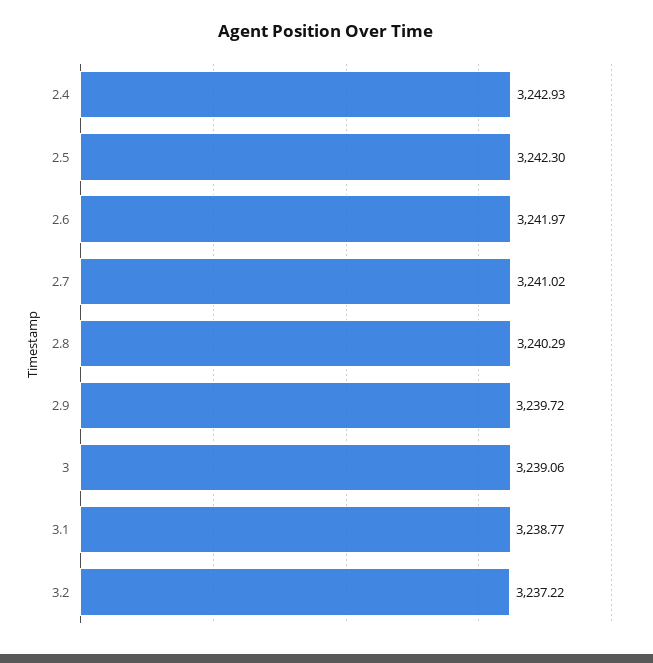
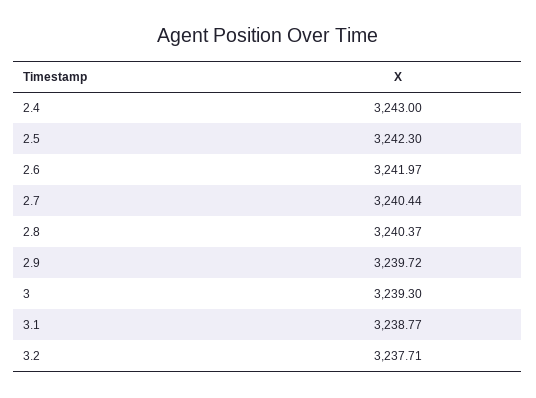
  {
-   "2.4": 3242.93,
+   "2.4": 3243,
    "2.5": 3242.3,
    "2.6": 3241.97,
-   "2.7": 3241.02,
+   "2.7": 3240.44,
-   "2.8": 3240.29,
+   "2.8": 3240.37,
    "2.9": 3239.72,
-   "3": 3239.06,
+   "3": 3239.3,
    "3.1": 3238.77,
-   "3.2": 3237.22
+   "3.2": 3237.71
  }

